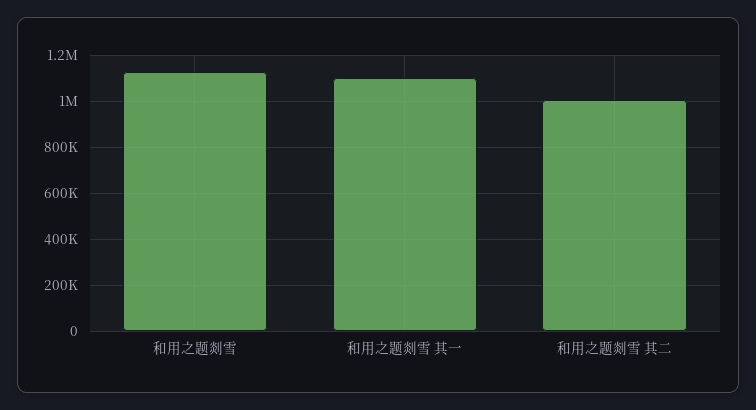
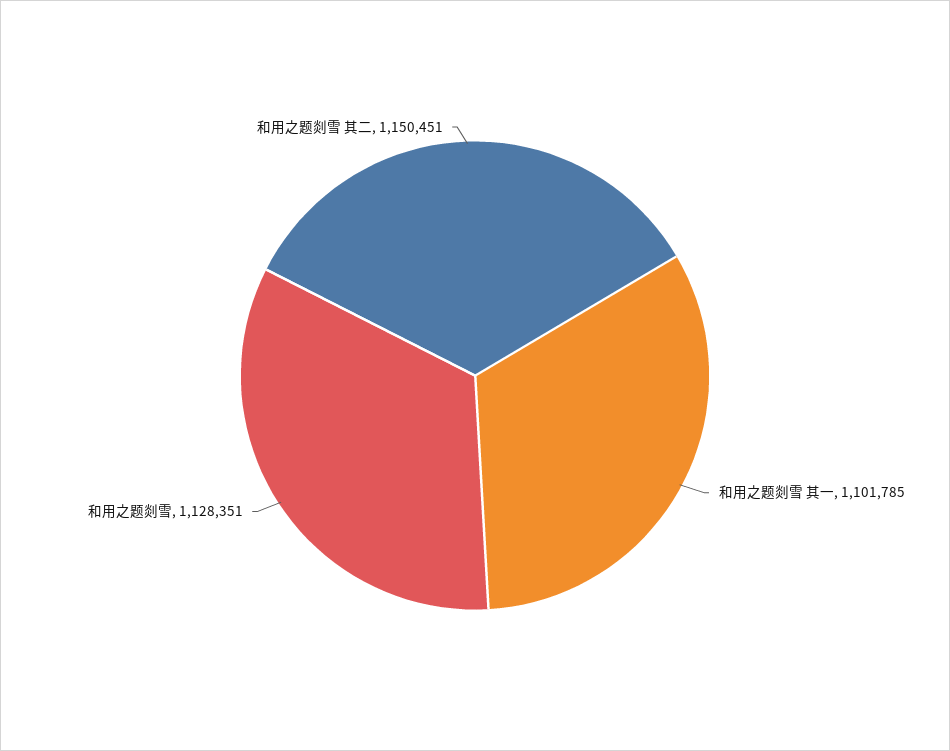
  {
    "和用之题剡雪": 1128351,
    "和用之题剡雪 其一": 1101785,
-   "和用之题剡雪 其二": 1000000
+   "和用之题剡雪 其二": 1150451
  }

